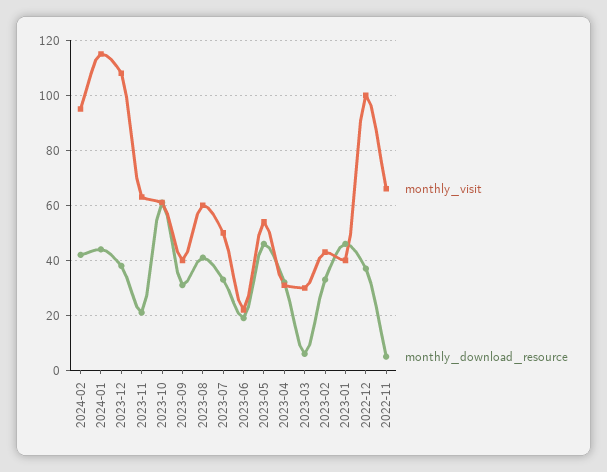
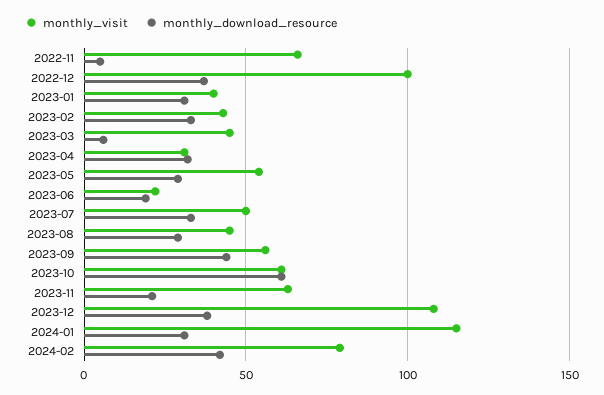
  {
    "monthly_visit": {
-     "2024-02": 95,
+     "2024-02": 80,
      "2024-01": 115,
      "2023-12": 110,
      "2023-11": 65,
      "2023-10": 60,
-     "2023-09": 40,
+     "2023-09": 55,
-     "2023-08": 60,
+     "2023-08": 45,
      "2023-07": 50,
      "2023-06": 20,
      "2023-05": 55,
      "2023-04": 30,
-     "2023-03": 30,
+     "2023-03": 45,
      "2023-02": 45,
      "2023-01": 40,
      "2022-12": 100,
      "2022-11": 65
    },
    "monthly_download_resource": {
      "2024-02": 40,
-     "2024-01": 45,
+     "2024-01": 30,
      "2023-12": 40,
      "2023-11": 20,
      "2023-10": 60,
-     "2023-09": 30,
+     "2023-09": 45,
-     "2023-08": 40,
+     "2023-08": 30,
      "2023-07": 35,
      "2023-06": 20,
-     "2023-05": 45,
+     "2023-05": 30,
      "2023-04": 30,
      "2023-03": 5,
      "2023-02": 35,
-     "2023-01": 45,
+     "2023-01": 30,
      "2022-12": 35,
      "2022-11": 5
    }
  }

